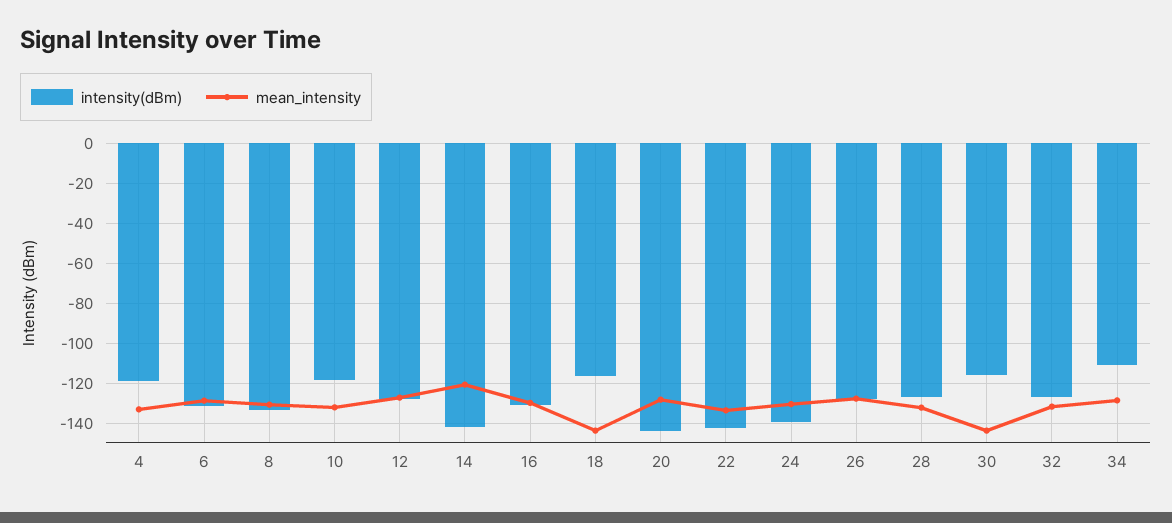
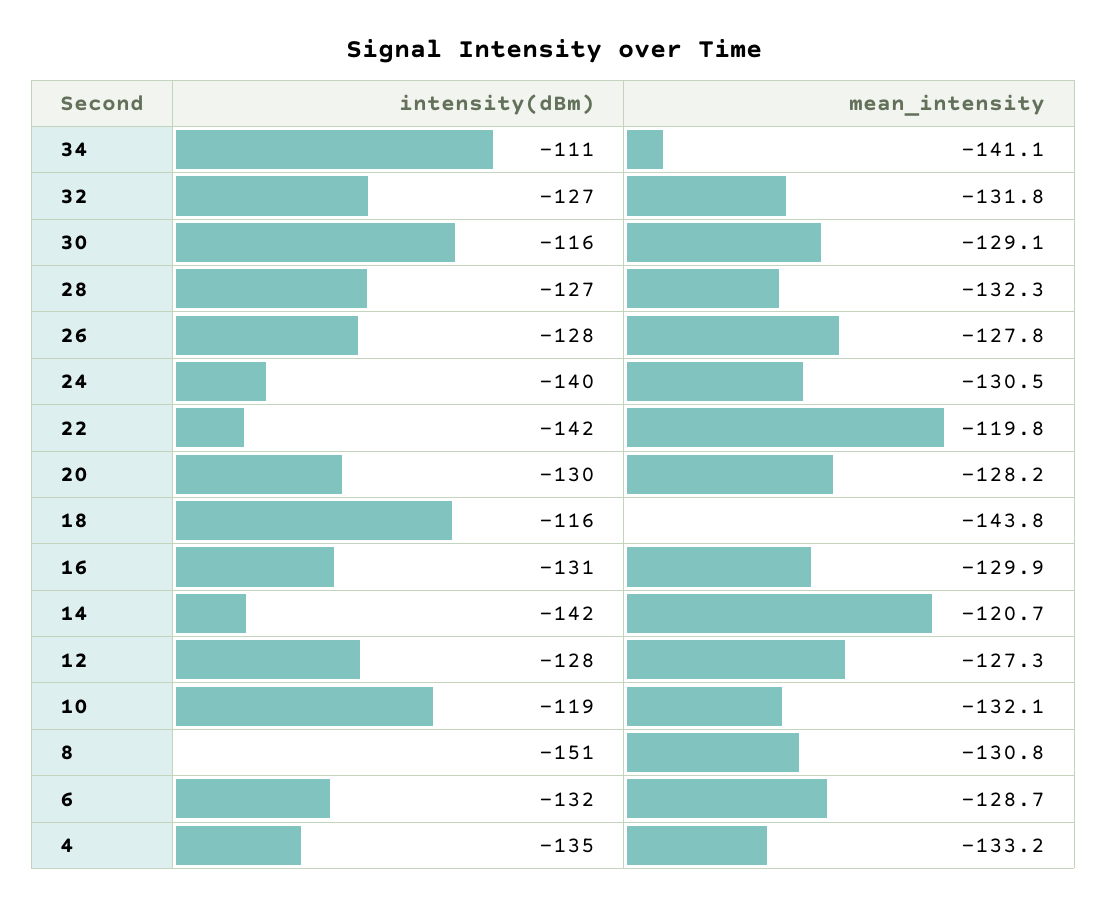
  {
    "intensity(dBm)": {
-     "4": -120,
+     "4": -135,
      "6": -132,
-     "8": -135,
+     "8": -151,
      "10": -119,
      "12": -128,
      "14": -142,
      "16": -131,
      "18": -116,
-     "20": -145,
+     "20": -130,
      "22": -142,
      "24": -140,
      "26": -128,
      "28": -127,
      "30": -116,
      "32": -127,
      "34": -111
    },
    "mean_intensity": {
      "4": -133.2,
      "6": -128.7,
      "8": -130.8,
      "10": -132.1,
      "12": -127.3,
      "14": -120.7,
      "16": -129.9,
      "18": -143.8,
      "20": -128.2,
-     "22": -135,
+     "22": -119.8,
      "24": -130.5,
      "26": -127.8,
      "28": -132.3,
-     "30": -145,
+     "30": -129.1,
      "32": -131.8,
-     "34": -130
+     "34": -141.1
    }
  }

